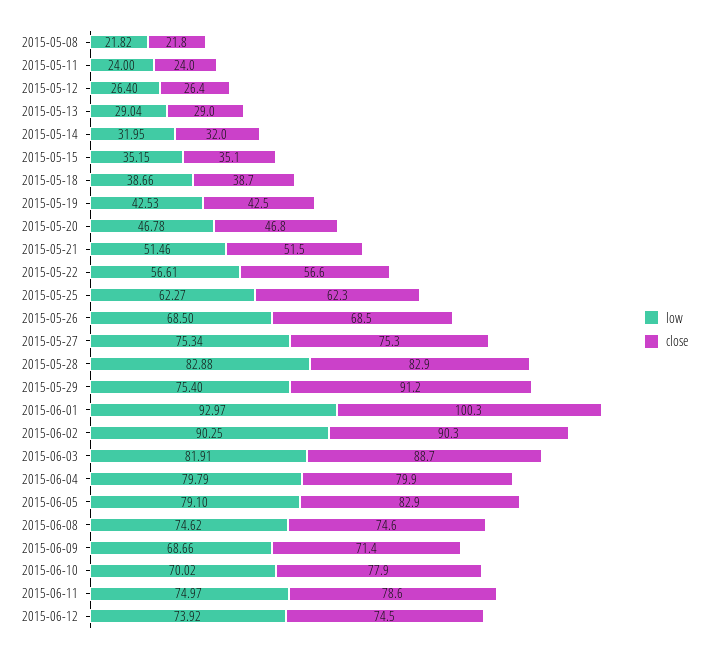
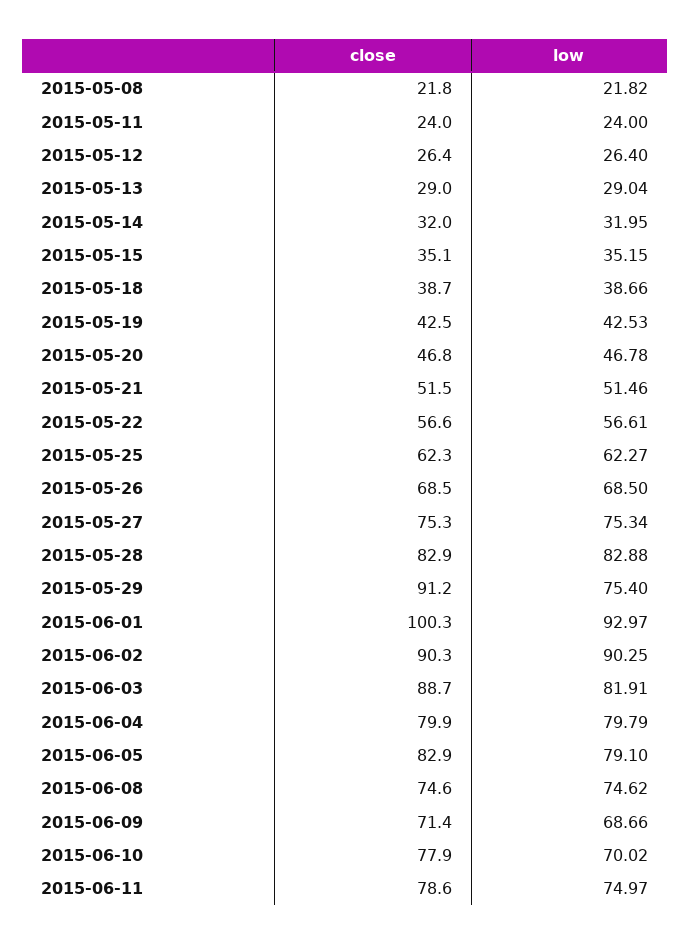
  {
    "low": {
      "2015-05-08": 21.82,
      "2015-05-11": 24,
      "2015-05-12": 26.4,
      "2015-05-13": 29.04,
      "2015-05-14": 31.95,
      "2015-05-15": 35.15,
      "2015-05-18": 38.66,
      "2015-05-19": 42.53,
      "2015-05-20": 46.78,
      "2015-05-21": 51.46,
      "2015-05-22": 56.61,
      "2015-05-25": 62.27,
      "2015-05-26": 68.5,
      "2015-05-27": 75.34,
      "2015-05-28": 82.88,
      "2015-05-29": 75.4,
      "2015-06-01": 92.97,
      "2015-06-02": 90.25,
      "2015-06-03": 81.91,
      "2015-06-04": 79.79,
      "2015-06-05": 79.1,
      "2015-06-08": 74.62,
      "2015-06-09": 68.66,
      "2015-06-10": 70.02,
-     "2015-06-11": 74.97,
+     "2015-06-11": 74.97
-     "2015-06-12": 73.92
    },
    "close": {
      "2015-05-08": 21.8,
      "2015-05-11": 24,
      "2015-05-12": 26.4,
      "2015-05-13": 29,
      "2015-05-14": 32,
      "2015-05-15": 35.1,
      "2015-05-18": 38.7,
      "2015-05-19": 42.5,
      "2015-05-20": 46.8,
      "2015-05-21": 51.5,
      "2015-05-22": 56.6,
      "2015-05-25": 62.3,
      "2015-05-26": 68.5,
      "2015-05-27": 75.3,
      "2015-05-28": 82.9,
      "2015-05-29": 91.2,
      "2015-06-01": 100.3,
      "2015-06-02": 90.3,
      "2015-06-03": 88.7,
      "2015-06-04": 79.9,
      "2015-06-05": 82.9,
      "2015-06-08": 74.6,
      "2015-06-09": 71.4,
      "2015-06-10": 77.9,
-     "2015-06-11": 78.6,
+     "2015-06-11": 78.6
-     "2015-06-12": 74.5
    }
  }

